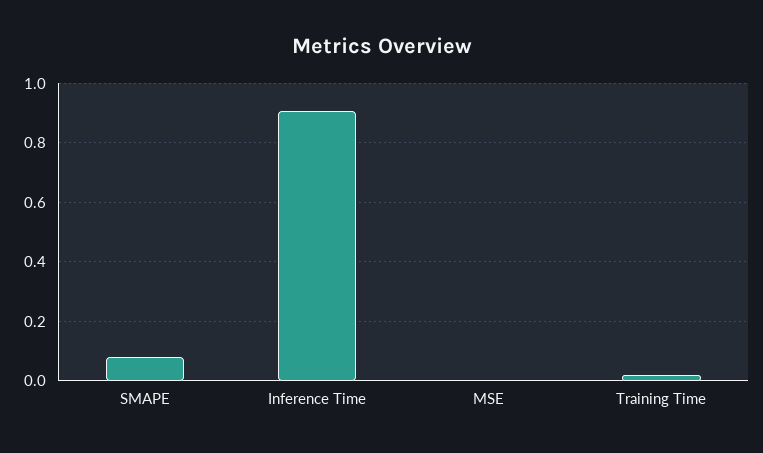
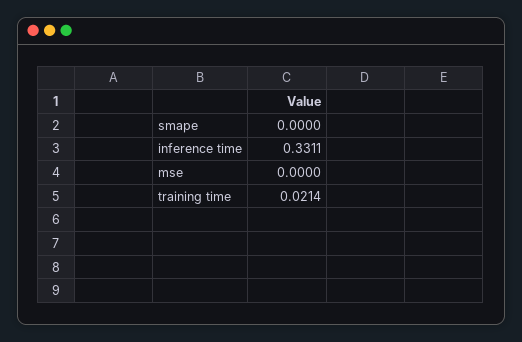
  {
-   "SMAPE": 0.075,
+   "SMAPE": 0,
-   "Inference Time": 0.9,
+   "Inference Time": 0.3311,
    "MSE": 0,
    "Training Time": 0.0214
  }

